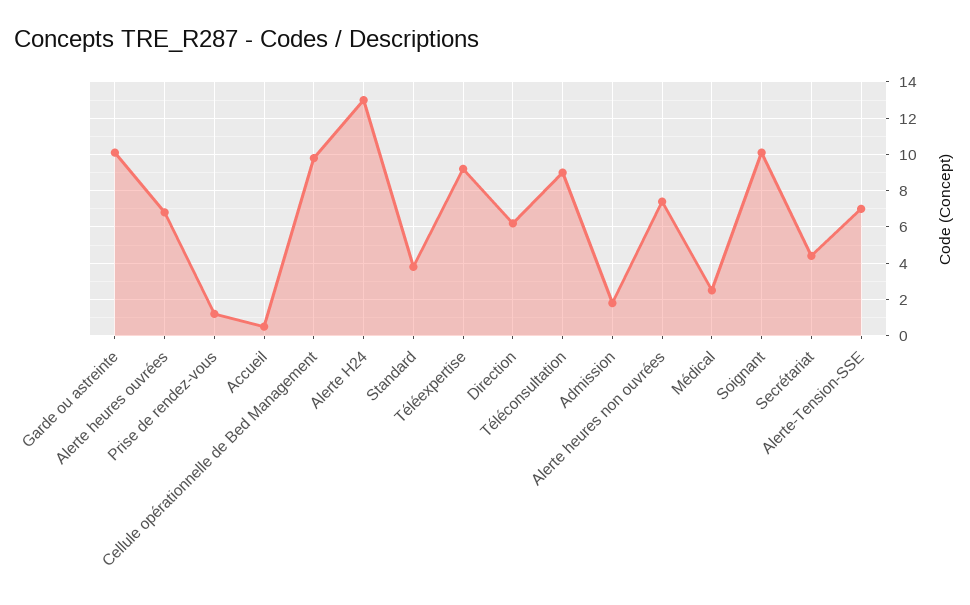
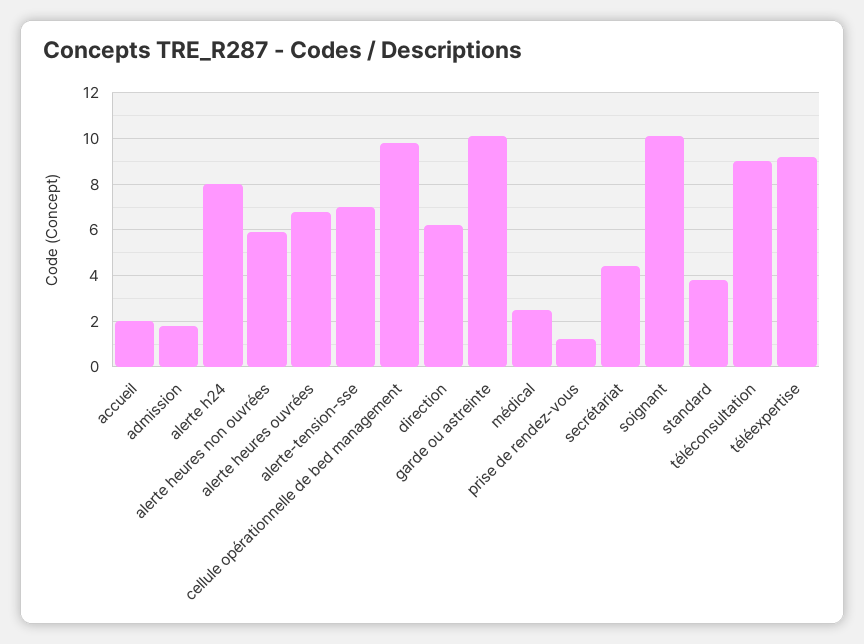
  {
    "Garde ou astreinte": 10,
    "Alerte heures ouvrées": 7,
    "Prise de rendez-vous": 1,
-   "Accueil": 0.5,
+   "Accueil": 2,
    "Cellule opérationnelle de Bed Management": 10,
-   "Alerte H24": 13,
+   "Alerte H24": 8,
    "Standard": 4,
    "Téléexpertise": 9,
    "Direction": 6,
    "Téléconsultation": 9,
    "Admission": 2,
-   "Alerte heures non ouvrées": 7.5,
+   "Alerte heures non ouvrées": 6,
    "Médical": 2.5,
    "Soignant": 10,
    "Secrétariat": 4.5,
    "Alerte-Tension-SSE": 7
  }

